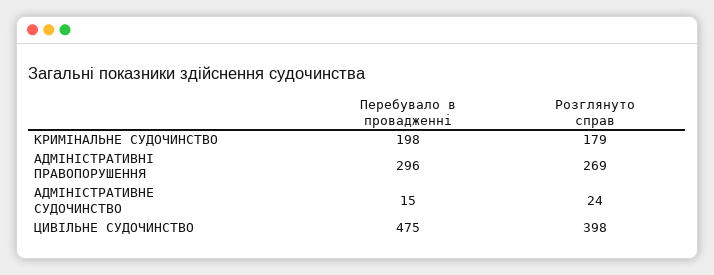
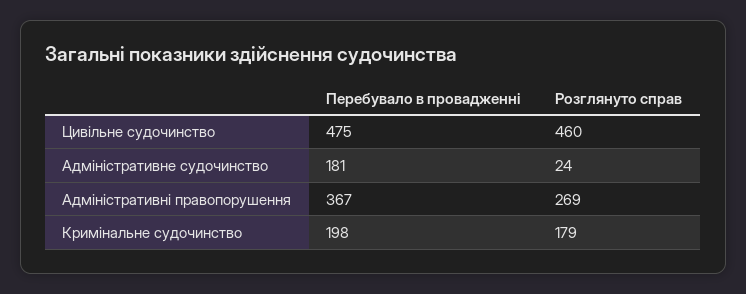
  {
    "Перебувало в провадженні": {
      "КРИМІНАЛЬНЕ СУДОЧИНСТВО": 198,
-     "АДМІНІСТРАТИВНІ ПРАВОПОРУШЕННЯ": 296,
+     "АДМІНІСТРАТИВНІ ПРАВОПОРУШЕННЯ": 367,
-     "АДМІНІСТРАТИВНЕ СУДОЧИНСТВО": 15,
+     "АДМІНІСТРАТИВНЕ СУДОЧИНСТВО": 181,
      "ЦИВІЛЬНЕ СУДОЧИНСТВО": 475
    },
    "Розглянуто справ": {
      "КРИМІНАЛЬНЕ СУДОЧИНСТВО": 179,
      "АДМІНІСТРАТИВНІ ПРАВОПОРУШЕННЯ": 269,
      "АДМІНІСТРАТИВНЕ СУДОЧИНСТВО": 24,
-     "ЦИВІЛЬНЕ СУДОЧИНСТВО": 398
+     "ЦИВІЛЬНЕ СУДОЧИНСТВО": 460
    }
  }

